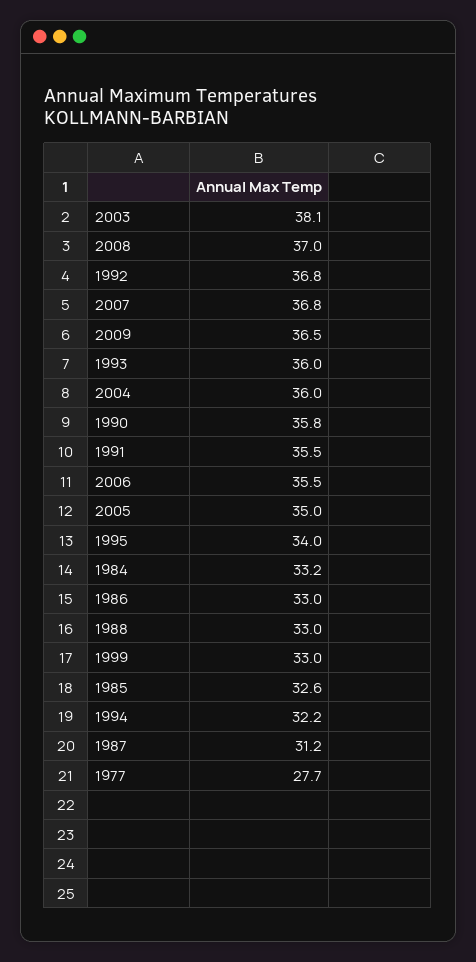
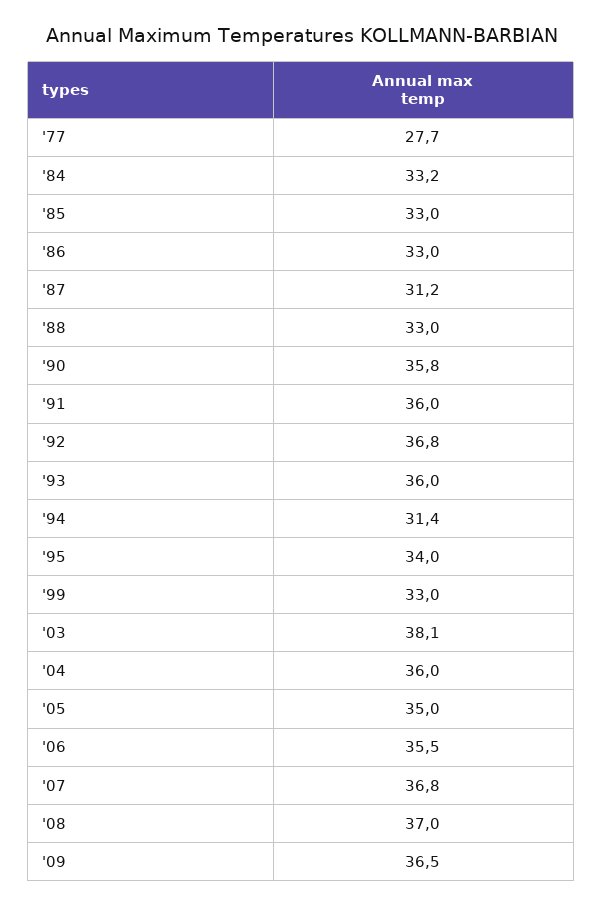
  {
    "2003": 38.1,
    "2008": 37,
    "1992": 36.8,
    "2007": 36.8,
    "2009": 36.5,
    "1993": 36,
    "2004": 36,
    "1990": 35.8,
-   "1991": 35.5,
+   "1991": 36,
    "2006": 35.5,
    "2005": 35,
    "1995": 34,
    "1984": 33.2,
    "1986": 33,
    "1988": 33,
    "1999": 33,
-   "1985": 32.6,
+   "1985": 33,
-   "1994": 32.2,
+   "1994": 31.4,
    "1987": 31.2,
    "1977": 27.7
  }

